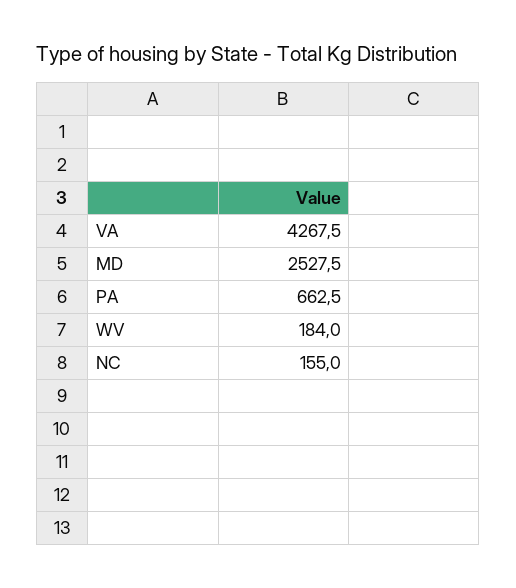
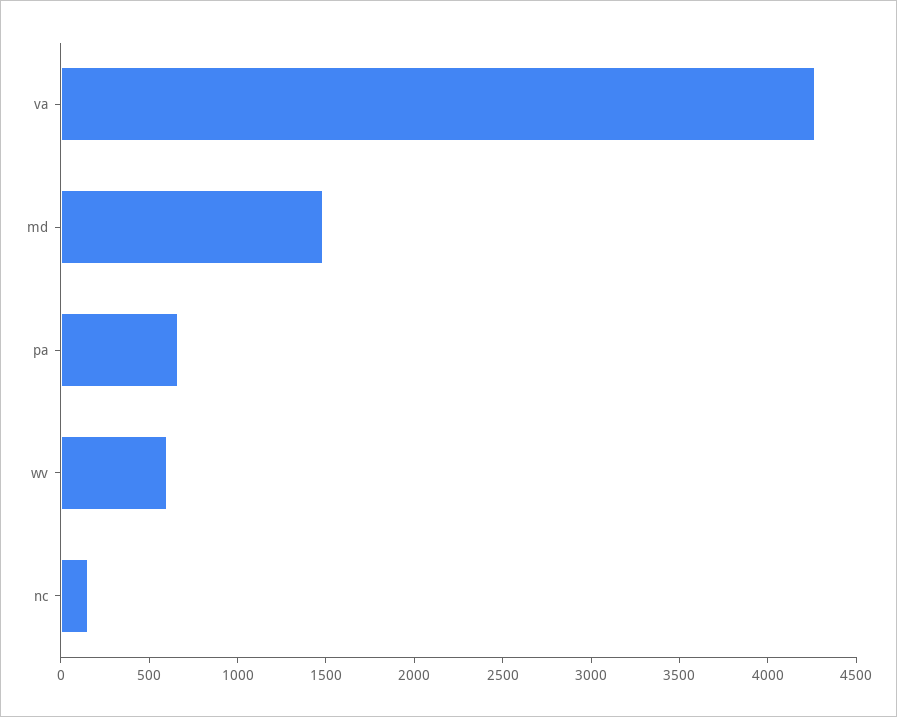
  {
    "VA": 4267.5,
-   "MD": 2527.5,
+   "MD": 1500,
    "PA": 662.5,
-   "WV": 184,
+   "WV": 600,
    "NC": 155
  }

